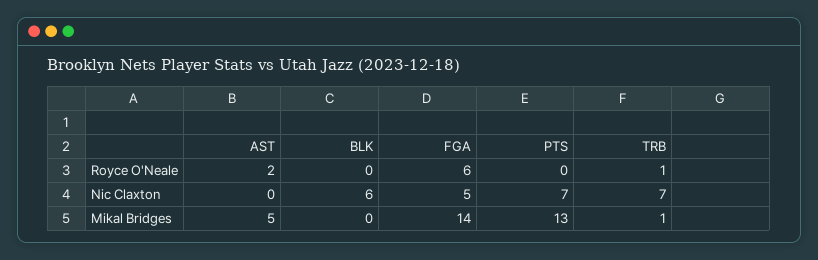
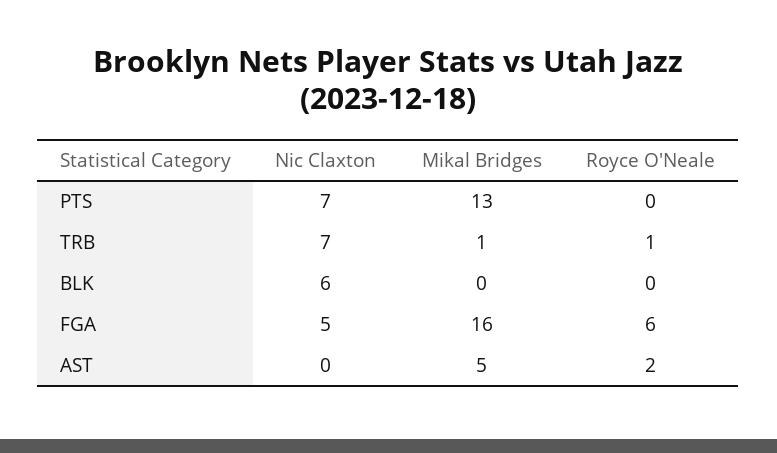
  {
    "AST": {
      "Royce O'Neale": 2,
      "Nic Claxton": 0,
      "Mikal Bridges": 5
    },
    "BLK": {
      "Royce O'Neale": 0,
      "Nic Claxton": 6,
      "Mikal Bridges": 0
    },
    "FGA": {
      "Royce O'Neale": 6,
      "Nic Claxton": 5,
-     "Mikal Bridges": 14
+     "Mikal Bridges": 16
    },
    "PTS": {
      "Royce O'Neale": 0,
      "Nic Claxton": 7,
      "Mikal Bridges": 13
    },
    "TRB": {
      "Royce O'Neale": 1,
      "Nic Claxton": 7,
      "Mikal Bridges": 1
    }
  }

